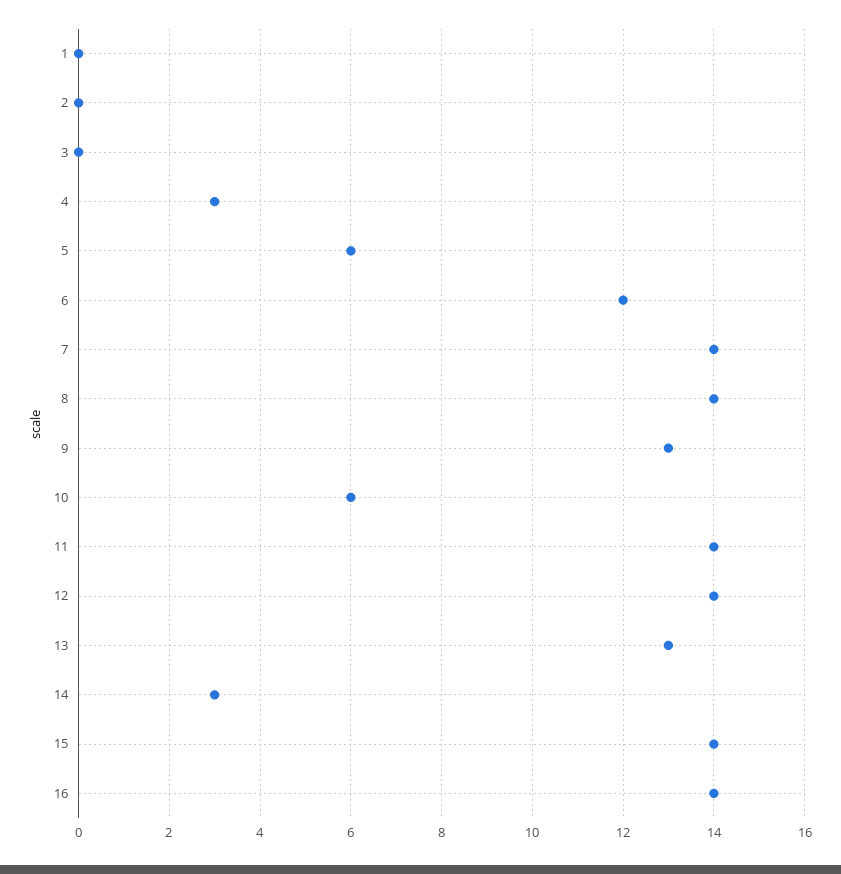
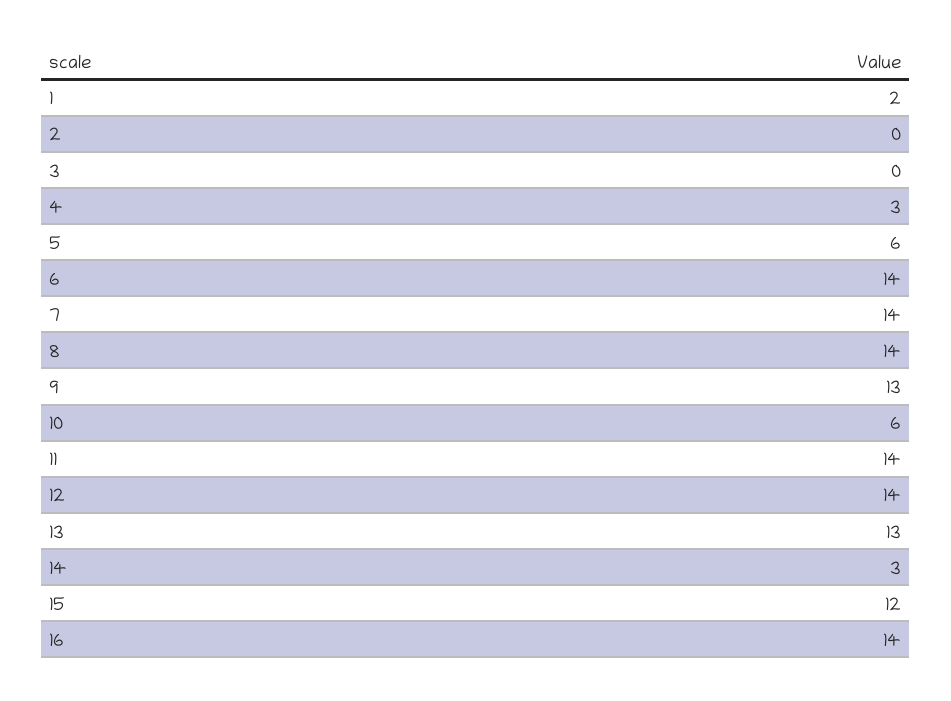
  {
-   "1": 0,
+   "1": 2,
    "2": 0,
    "3": 0,
    "4": 3,
    "5": 6,
-   "6": 12,
+   "6": 14,
    "7": 14,
    "8": 14,
    "9": 13,
    "10": 6,
    "11": 14,
    "12": 14,
    "13": 13,
    "14": 3,
-   "15": 14,
+   "15": 12,
    "16": 14
  }

